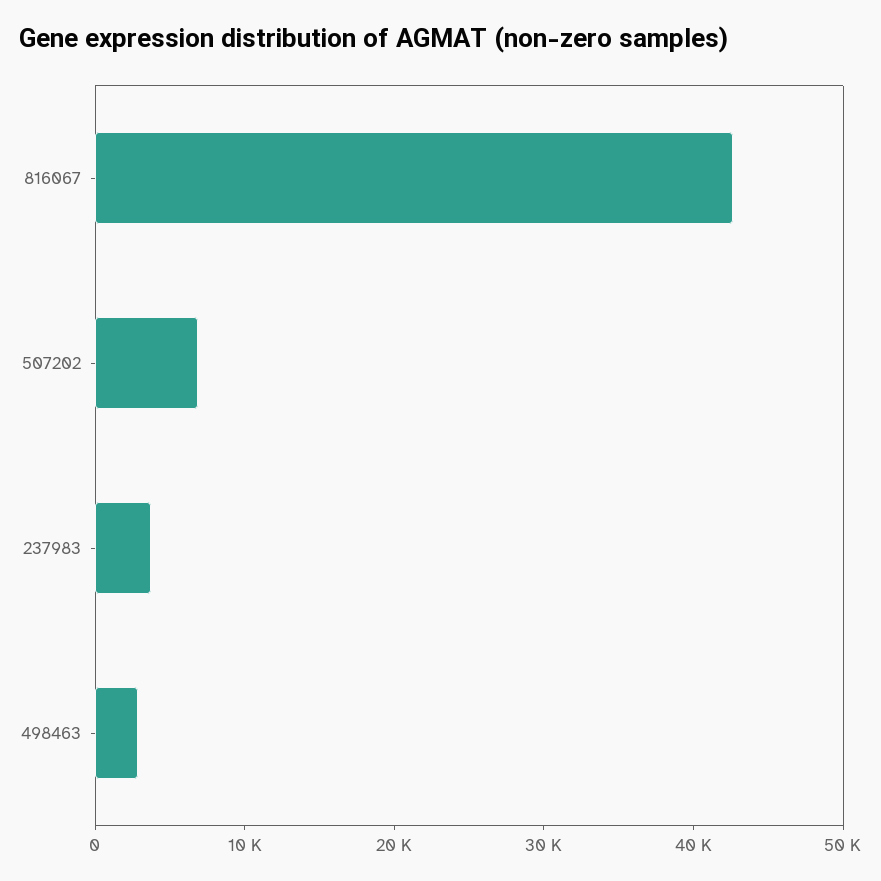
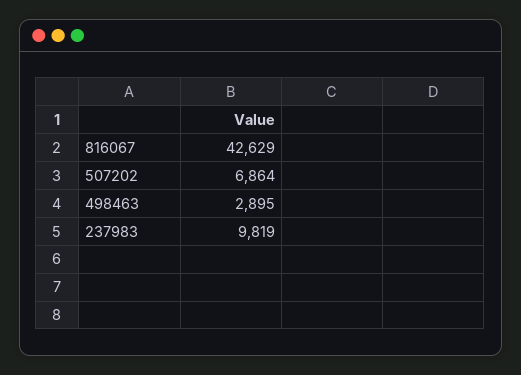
  {
    "816067": 42629,
    "507202": 6864,
-   "237983": 4000,
+   "237983": 9819,
    "498463": 2895
  }

